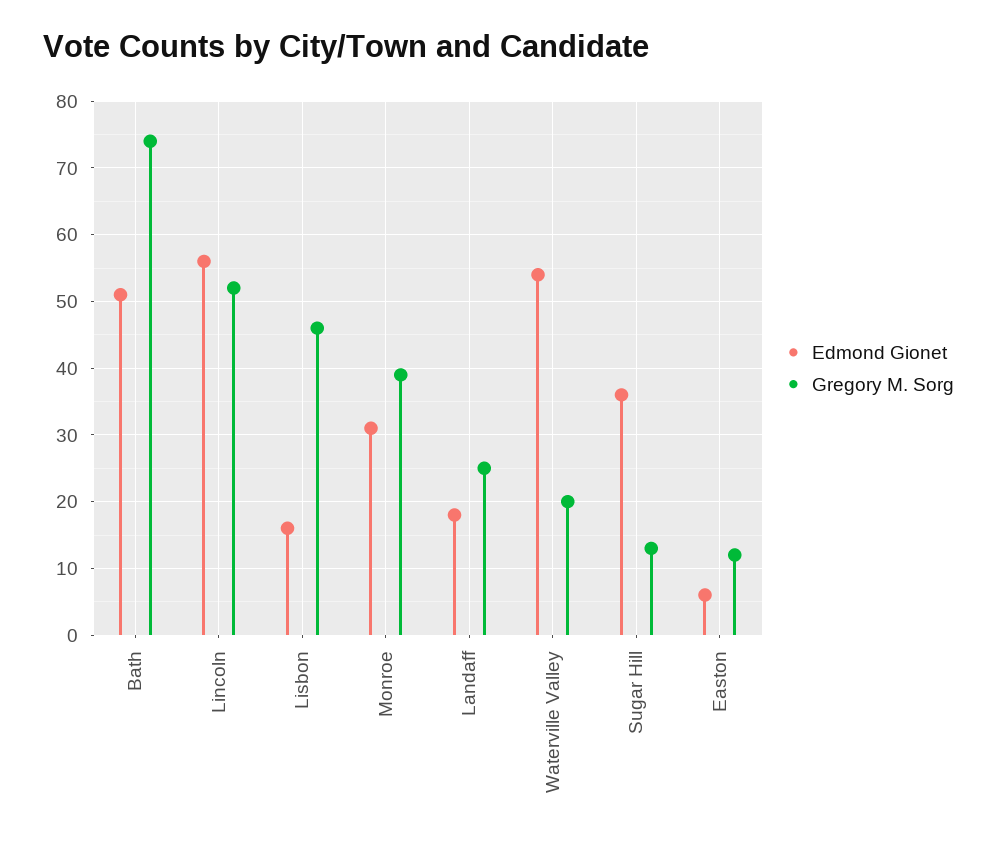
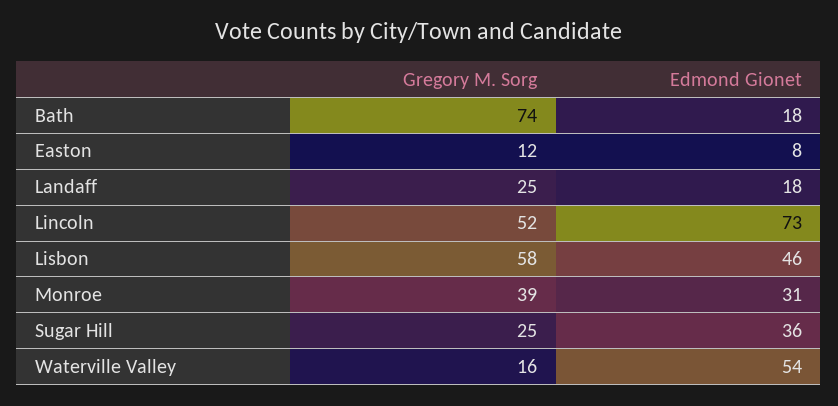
  {
    "Edmond Gionet": {
-     "Bath": 51,
+     "Bath": 18,
-     "Lincoln": 56,
+     "Lincoln": 73,
-     "Lisbon": 16,
+     "Lisbon": 46,
      "Monroe": 31,
      "Landaff": 18,
      "Waterville Valley": 54,
      "Sugar Hill": 36,
-     "Easton": 6
+     "Easton": 8
    },
    "Gregory M. Sorg": {
      "Bath": 74,
      "Lincoln": 52,
-     "Lisbon": 46,
+     "Lisbon": 58,
      "Monroe": 39,
      "Landaff": 25,
-     "Waterville Valley": 20,
+     "Waterville Valley": 16,
-     "Sugar Hill": 13,
+     "Sugar Hill": 25,
      "Easton": 12
    }
  }

